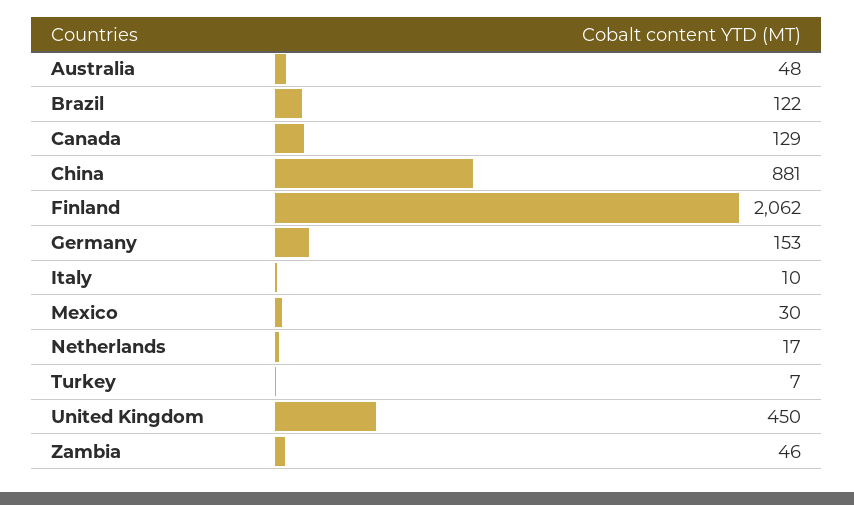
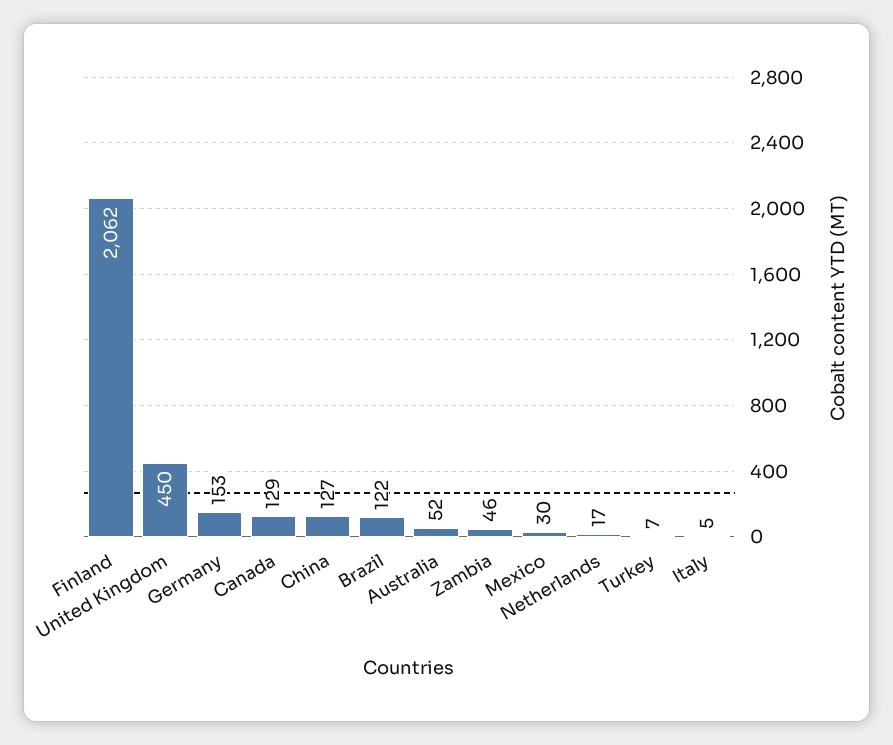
  {
-   "Australia": 48,
+   "Australia": 52,
    "Brazil": 122,
    "Canada": 129,
-   "China": 881,
+   "China": 127,
    "Finland": 2062,
    "Germany": 153,
-   "Italy": 10,
+   "Italy": 5,
    "Mexico": 30,
    "Netherlands": 17,
    "Turkey": 7,
    "United Kingdom": 450,
    "Zambia": 46
  }

